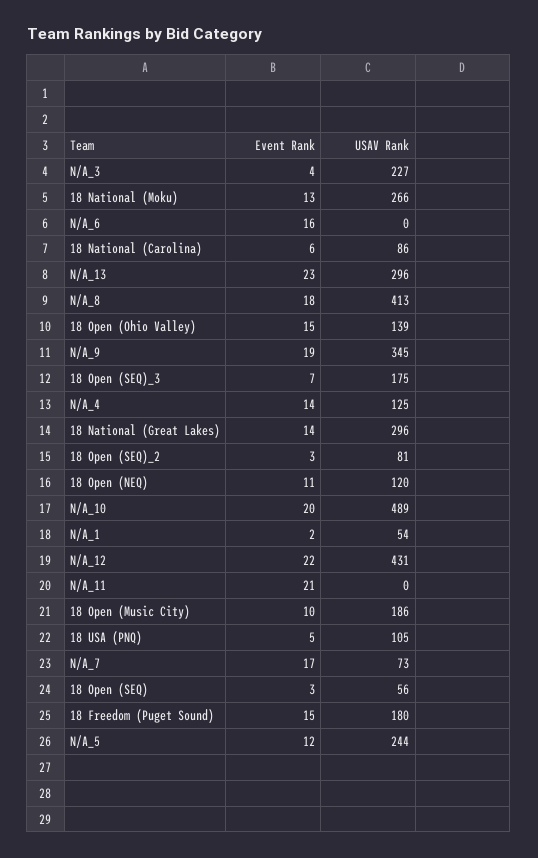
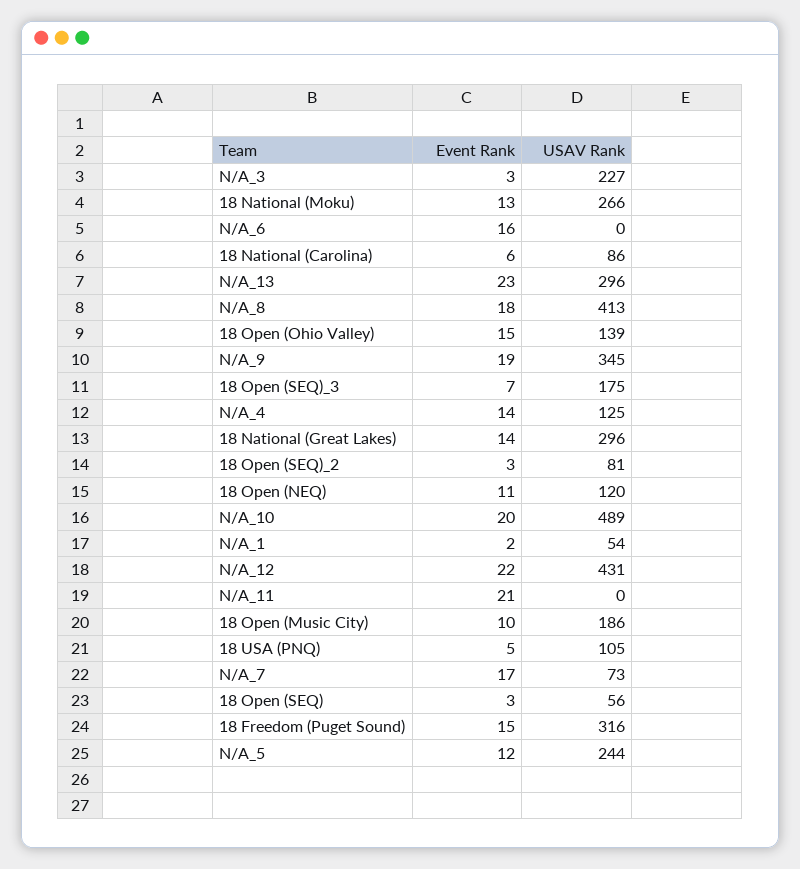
  {
    "Event Rank": {
-     "N/A_3": 4,
+     "N/A_3": 3,
      "18 National (Moku)": 13,
      "N/A_6": 16,
      "18 National (Carolina)": 6,
      "N/A_13": 23,
      "N/A_8": 18,
      "18 Open (Ohio Valley)": 15,
      "N/A_9": 19,
      "18 Open (SEQ)_3": 7,
      "N/A_4": 14,
      "18 National (Great Lakes)": 14,
      "18 Open (SEQ)_2": 3,
      "18 Open (NEQ)": 11,
      "N/A_10": 20,
      "N/A_1": 2,
      "N/A_12": 22,
      "N/A_11": 21,
      "18 Open (Music City)": 10,
      "18 USA (PNQ)": 5,
      "N/A_7": 17,
      "18 Open (SEQ)": 3,
      "18 Freedom (Puget Sound)": 15,
      "N/A_5": 12
    },
    "USAV Rank": {
      "N/A_3": 227,
      "18 National (Moku)": 266,
      "N/A_6": 0,
      "18 National (Carolina)": 86,
      "N/A_13": 296,
      "N/A_8": 413,
      "18 Open (Ohio Valley)": 139,
      "N/A_9": 345,
      "18 Open (SEQ)_3": 175,
      "N/A_4": 125,
      "18 National (Great Lakes)": 296,
      "18 Open (SEQ)_2": 81,
      "18 Open (NEQ)": 120,
      "N/A_10": 489,
      "N/A_1": 54,
      "N/A_12": 431,
      "N/A_11": 0,
      "18 Open (Music City)": 186,
      "18 USA (PNQ)": 105,
      "N/A_7": 73,
      "18 Open (SEQ)": 56,
-     "18 Freedom (Puget Sound)": 180,
+     "18 Freedom (Puget Sound)": 316,
      "N/A_5": 244
    }
  }

